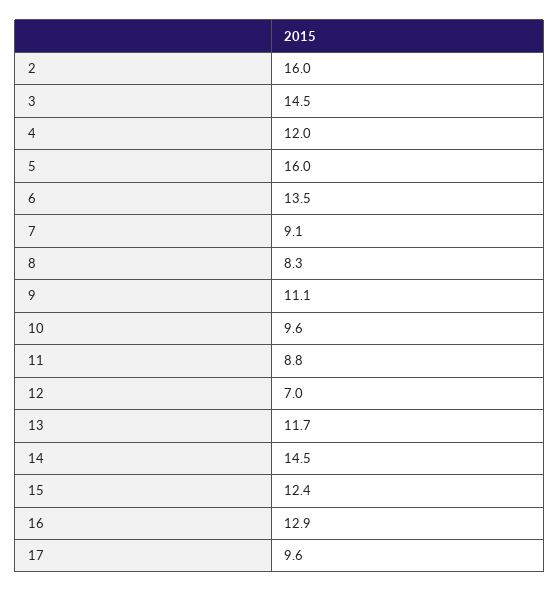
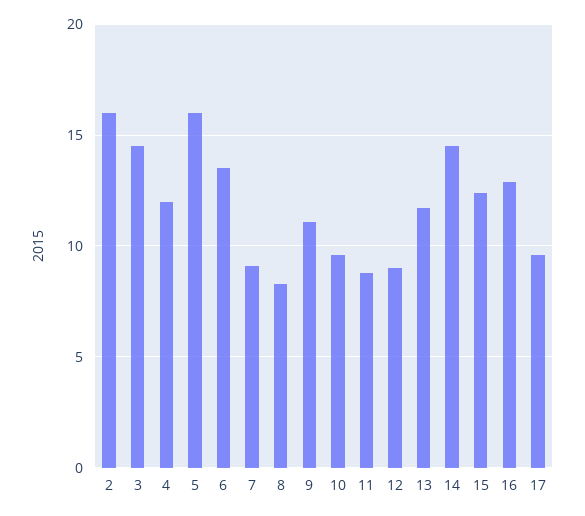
  {
    "2": 16,
    "3": 14.5,
    "4": 12,
    "5": 16,
    "6": 13.5,
    "7": 9.1,
    "8": 8.3,
    "9": 11.1,
    "10": 9.6,
    "11": 8.8,
-   "12": 7,
+   "12": 9,
    "13": 11.7,
    "14": 14.5,
    "15": 12.4,
    "16": 12.9,
    "17": 9.6
  }

